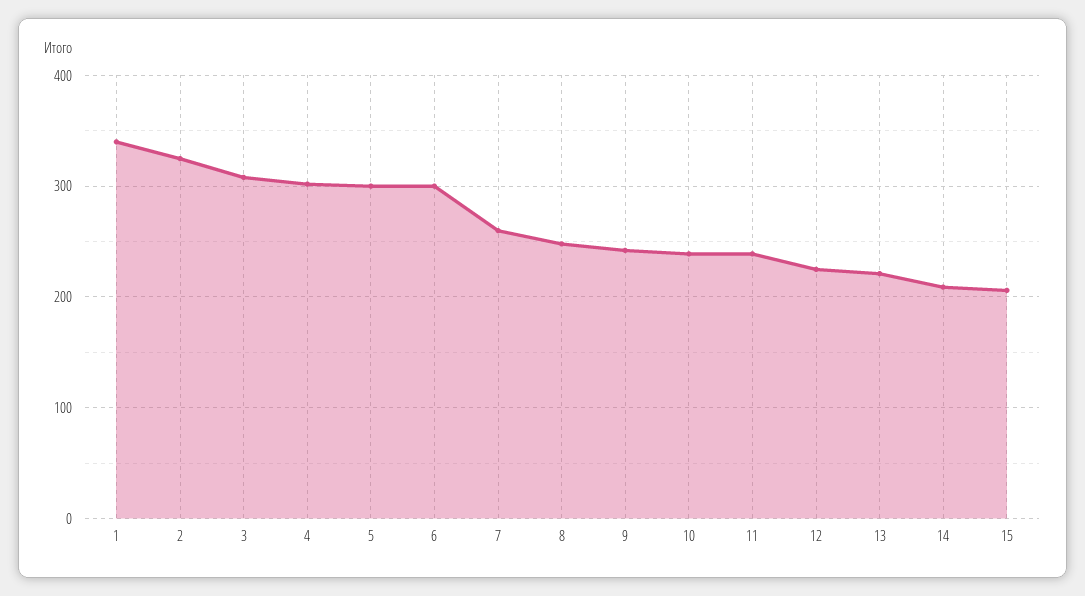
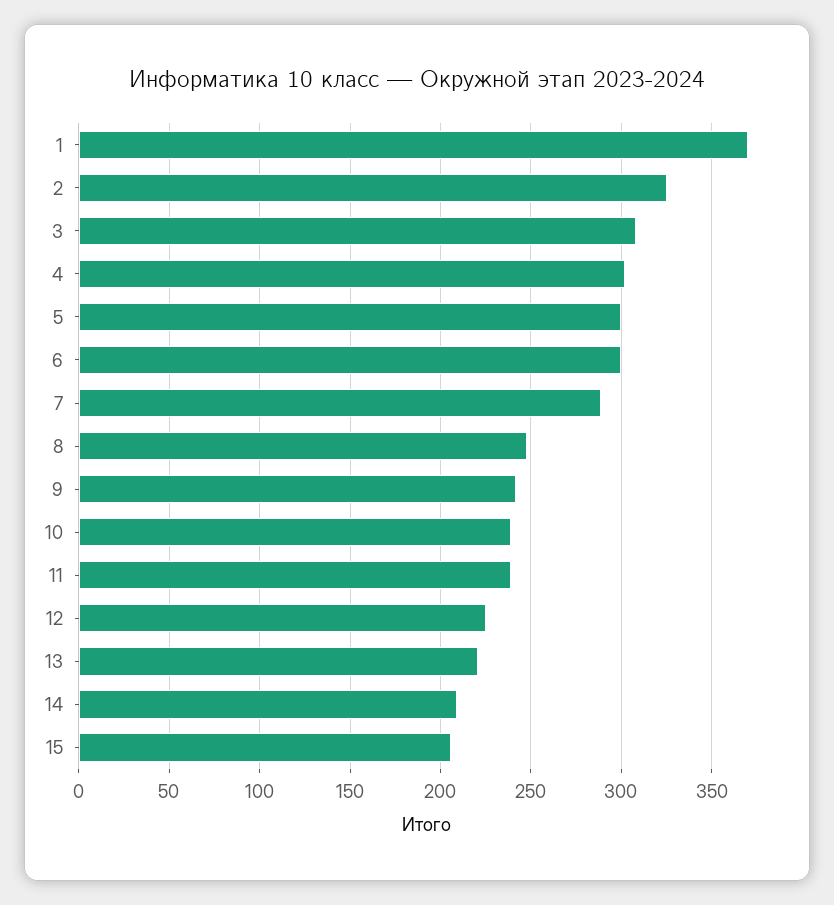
  {
-   "1": 340,
+   "1": 370,
    "2": 325,
    "3": 310,
    "4": 300,
    "5": 300,
    "6": 300,
-   "7": 260,
+   "7": 290,
    "8": 250,
    "9": 240,
    "10": 240,
    "11": 240,
    "12": 225,
    "13": 220,
    "14": 210,
    "15": 205
  }

